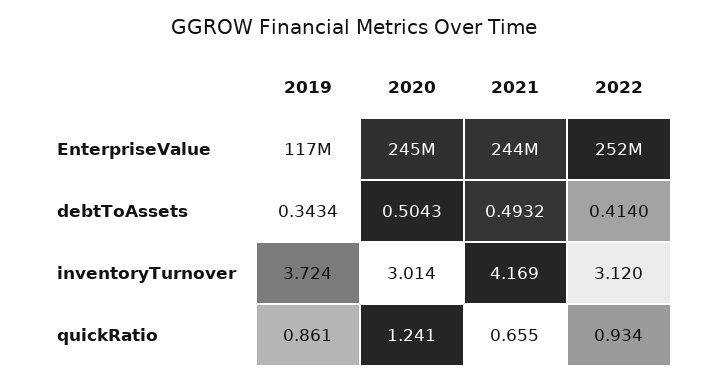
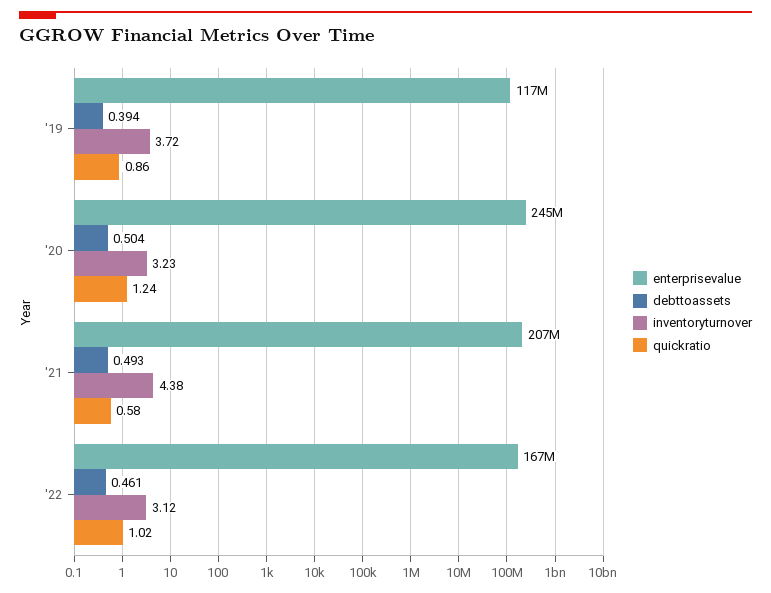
  {
    "EnterpriseValue": {
      "2019": 117000000,
      "2020": 245000000,
-     "2021": 244000000,
+     "2021": 207000000,
-     "2022": 252000000
+     "2022": 167000000
    },
    "debtToAssets": {
-     "2019": 0.3434,
+     "2019": 0.394,
      "2020": 0.5043,
      "2021": 0.4932,
-     "2022": 0.414
+     "2022": 0.461
    },
    "inventoryTurnover": {
      "2019": 3.724,
-     "2020": 3.014,
+     "2020": 3.23,
-     "2021": 4.169,
+     "2021": 4.38,
      "2022": 3.12
    },
    "quickRatio": {
      "2019": 0.861,
      "2020": 1.241,
-     "2021": 0.655,
+     "2021": 0.58,
-     "2022": 0.934
+     "2022": 1.02
    }
  }

